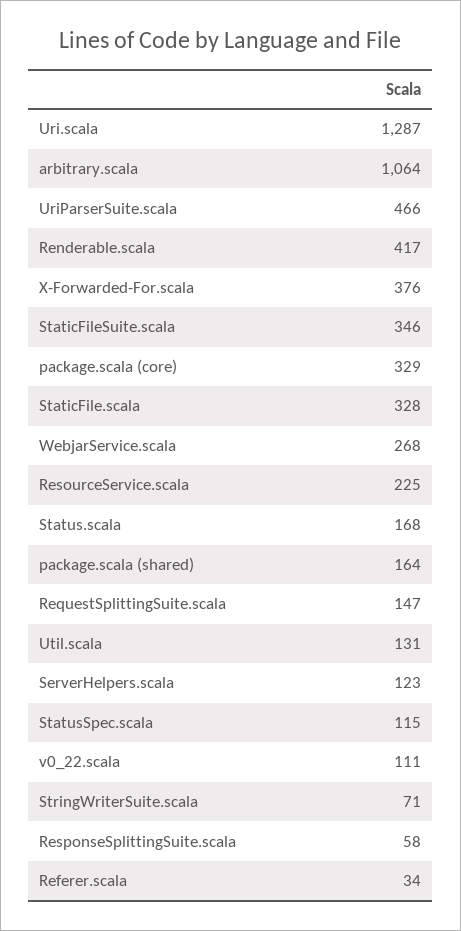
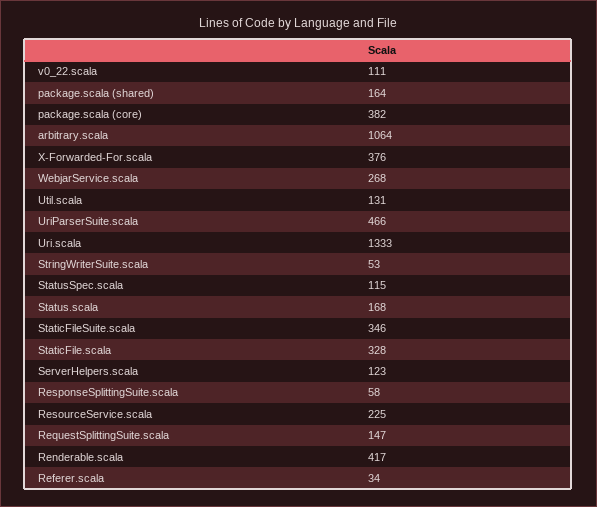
  {
-   "Uri.scala": 1287,
+   "Uri.scala": 1333,
    "arbitrary.scala": 1064,
    "UriParserSuite.scala": 466,
    "Renderable.scala": 417,
    "X-Forwarded-For.scala": 376,
    "StaticFileSuite.scala": 346,
-   "package.scala (core)": 329,
+   "package.scala (core)": 382,
    "StaticFile.scala": 328,
    "WebjarService.scala": 268,
    "ResourceService.scala": 225,
    "Status.scala": 168,
    "package.scala (shared)": 164,
    "RequestSplittingSuite.scala": 147,
    "Util.scala": 131,
    "ServerHelpers.scala": 123,
    "StatusSpec.scala": 115,
    "v0_22.scala": 111,
-   "StringWriterSuite.scala": 71,
+   "StringWriterSuite.scala": 53,
    "ResponseSplittingSuite.scala": 58,
    "Referer.scala": 34
  }

